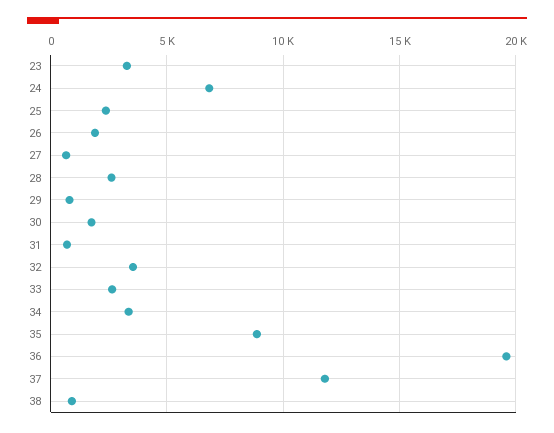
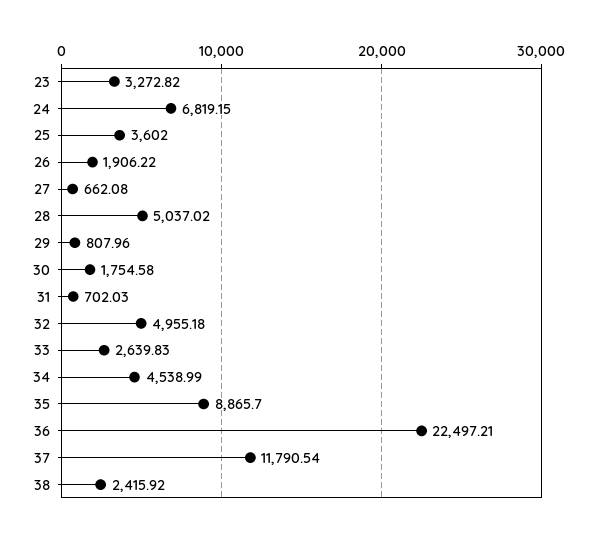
  {
    "23": 3272.82,
    "24": 6819.15,
-   "25": 2500,
+   "25": 3602,
    "26": 1906.22,
    "27": 662.08,
-   "28": 2500,
+   "28": 5037.02,
    "29": 807.96,
    "30": 1754.58,
    "31": 702.03,
-   "32": 3500,
+   "32": 4955.18,
    "33": 2639.83,
-   "34": 3500,
+   "34": 4538.99,
    "35": 8865.7,
-   "36": 19500,
+   "36": 22497.21,
    "37": 11790.54,
-   "38": 1000
+   "38": 2415.92
  }

